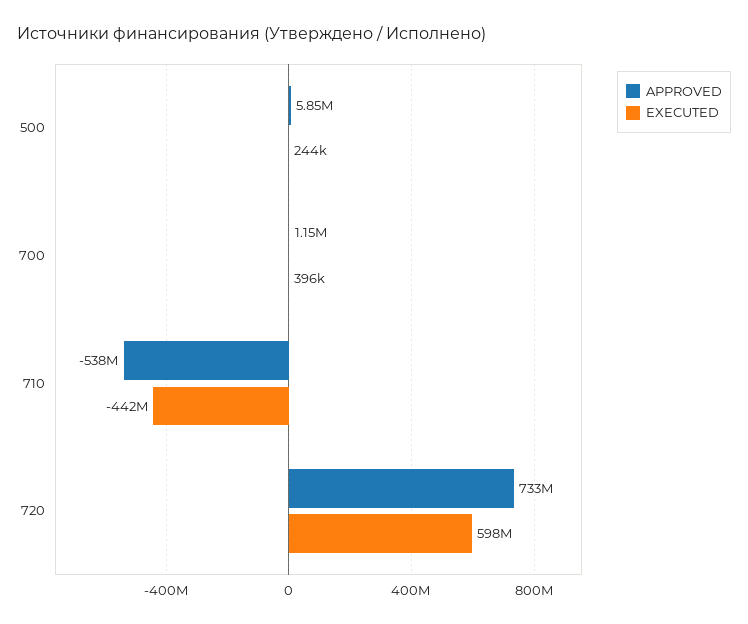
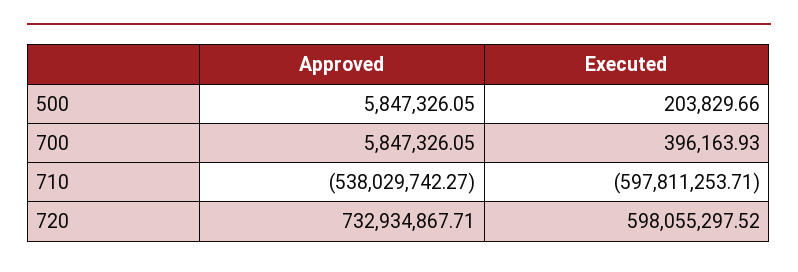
  {
    "APPROVED": {
      "500": 5847326.05,
-     "700": 1150000,
+     "700": 5847326.05,
      "710": -538029742.27,
      "720": 732934867.71
    },
    "EXECUTED": {
-     "500": 244000,
+     "500": 203829.66,
      "700": 396163.93,
-     "710": -442000000,
+     "710": -597811253.71,
      "720": 598055297.52
    }
  }

